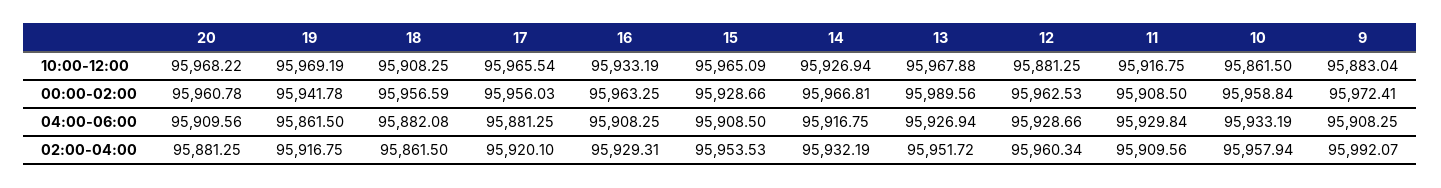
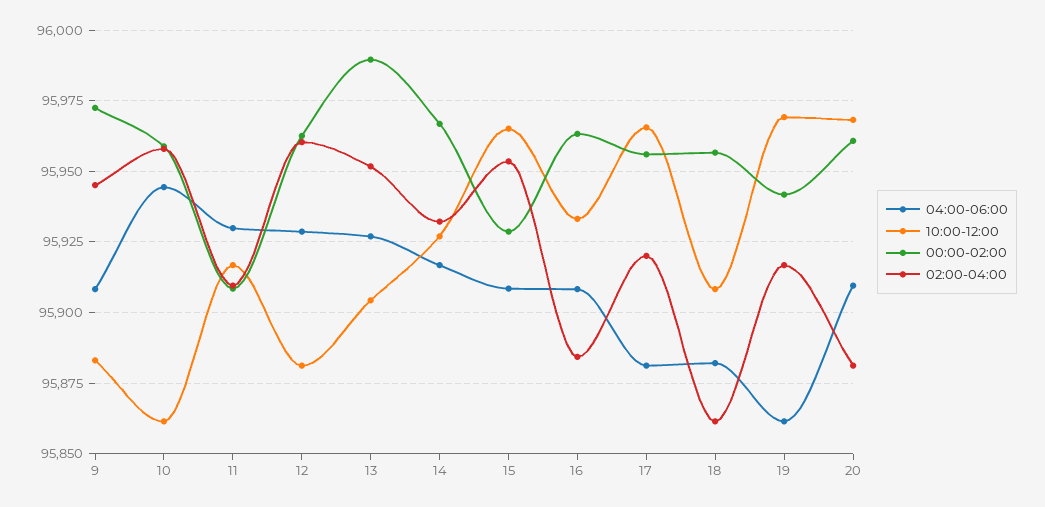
  {
    "10:00-12:00": {
      "20": 95968.22,
      "19": 95969.19,
      "18": 95908.25,
      "17": 95965.54,
      "16": 95933.19,
      "15": 95965.09,
      "14": 95926.94,
-     "13": 95967.88,
+     "13": 95905,
      "12": 95881.25,
      "11": 95916.75,
      "10": 95861.5,
      "9": 95883.04
    },
    "00:00-02:00": {
      "20": 95960.78,
      "19": 95941.78,
      "18": 95956.59,
      "17": 95956.03,
      "16": 95963.25,
      "15": 95928.66,
      "14": 95966.81,
      "13": 95989.56,
      "12": 95962.53,
      "11": 95908.5,
      "10": 95958.84,
      "9": 95972.41
    },
    "04:00-06:00": {
      "20": 95909.56,
      "19": 95861.5,
      "18": 95882.08,
      "17": 95881.25,
      "16": 95908.25,
      "15": 95908.5,
      "14": 95916.75,
      "13": 95926.94,
      "12": 95928.66,
      "11": 95929.84,
-     "10": 95933.19,
+     "10": 95945,
      "9": 95908.25
    },
    "02:00-04:00": {
      "20": 95881.25,
      "19": 95916.75,
      "18": 95861.5,
      "17": 95920.1,
-     "16": 95929.31,
+     "16": 95885,
      "15": 95953.53,
      "14": 95932.19,
      "13": 95951.72,
      "12": 95960.34,
      "11": 95909.56,
      "10": 95957.94,
-     "9": 95992.07
+     "9": 95945
    }
  }

